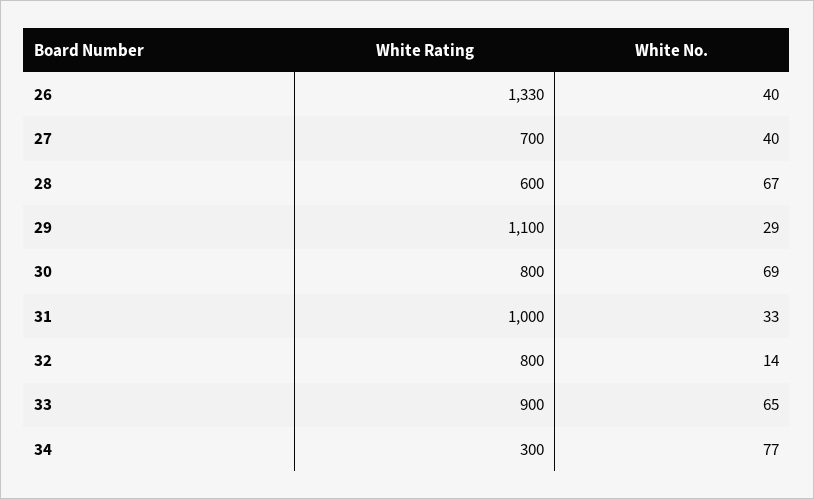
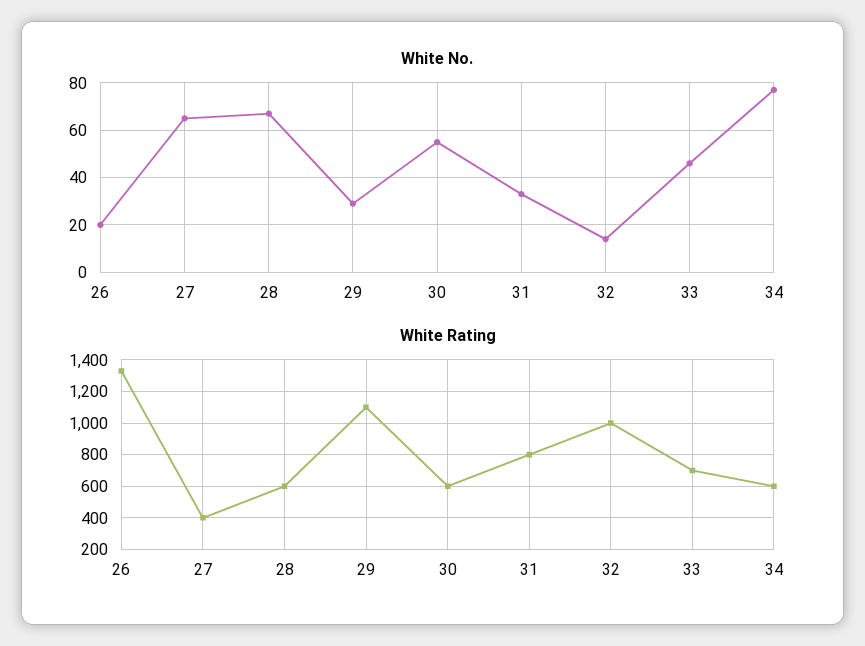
  {
    "White Rating": {
      "26": 1330,
-     "27": 700,
+     "27": 400,
      "28": 600,
      "29": 1100,
-     "30": 800,
+     "30": 600,
-     "31": 1000,
+     "31": 800,
-     "32": 800,
+     "32": 1000,
-     "33": 900,
+     "33": 700,
-     "34": 300
+     "34": 600
    },
    "White No.": {
-     "26": 40,
+     "26": 20,
-     "27": 40,
+     "27": 65,
      "28": 67,
      "29": 29,
-     "30": 69,
+     "30": 55,
      "31": 33,
      "32": 14,
-     "33": 65,
+     "33": 45,
      "34": 77
    }
  }

